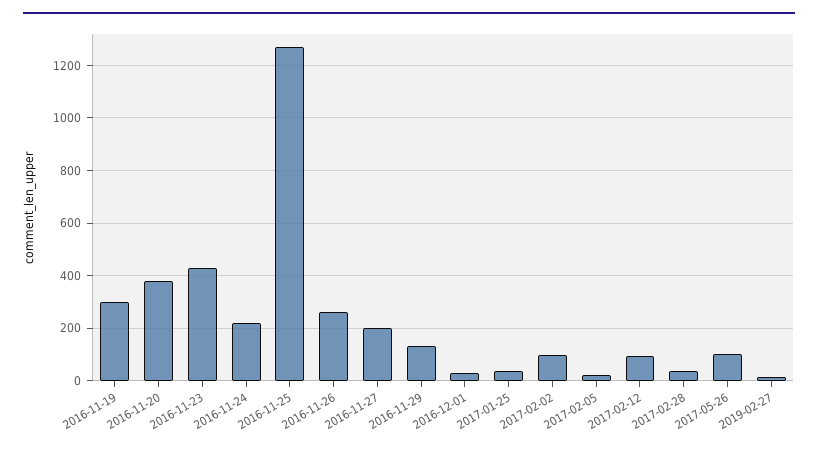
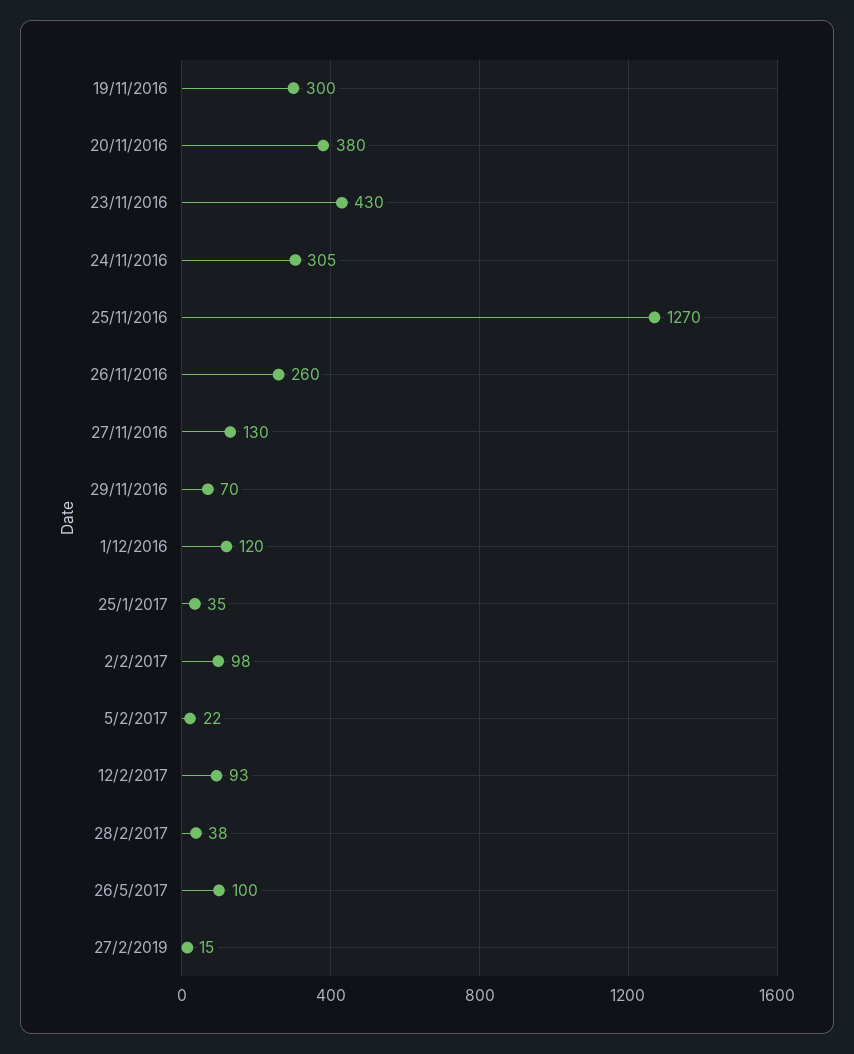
  {
    "2016-11-19": 300,
    "2016-11-20": 380,
    "2016-11-23": 430,
-   "2016-11-24": 225,
+   "2016-11-24": 305,
    "2016-11-25": 1270,
    "2016-11-26": 260,
-   "2016-11-27": 200,
+   "2016-11-27": 130,
-   "2016-11-29": 125,
+   "2016-11-29": 70,
-   "2016-12-01": 25,
+   "2016-12-01": 120,
    "2017-01-25": 35,
    "2017-02-02": 98,
    "2017-02-05": 22,
    "2017-02-12": 93,
    "2017-02-28": 38,
    "2017-05-26": 100,
    "2019-02-27": 15
  }

